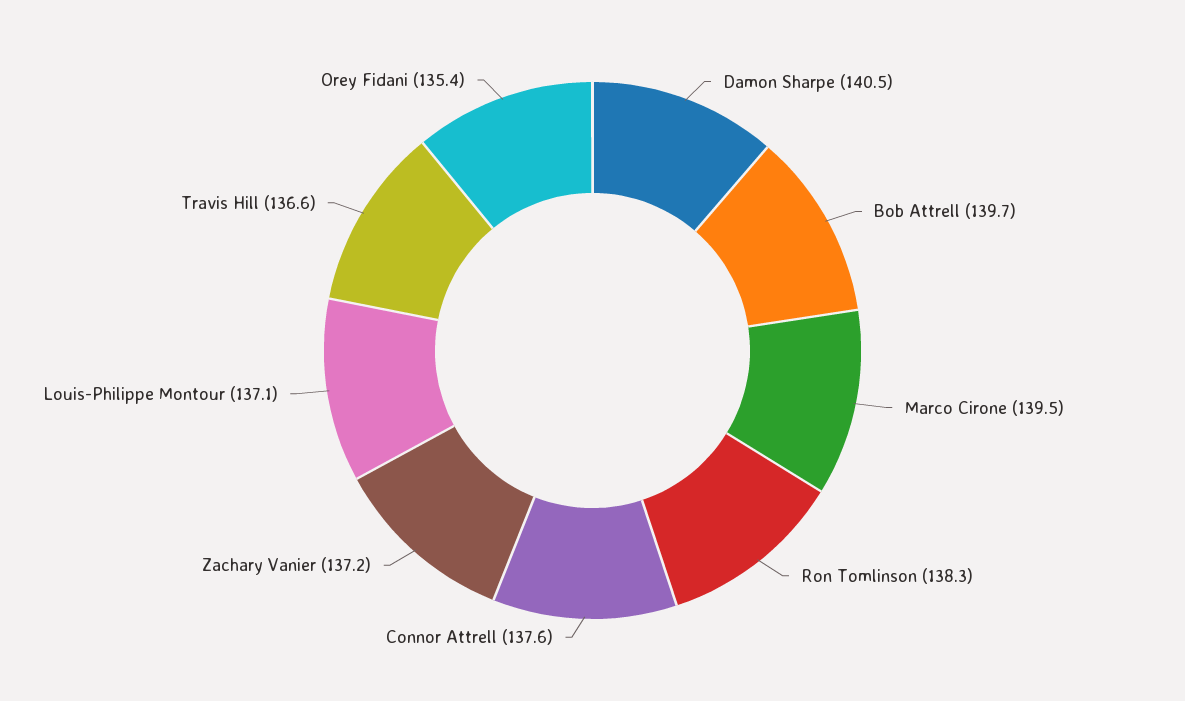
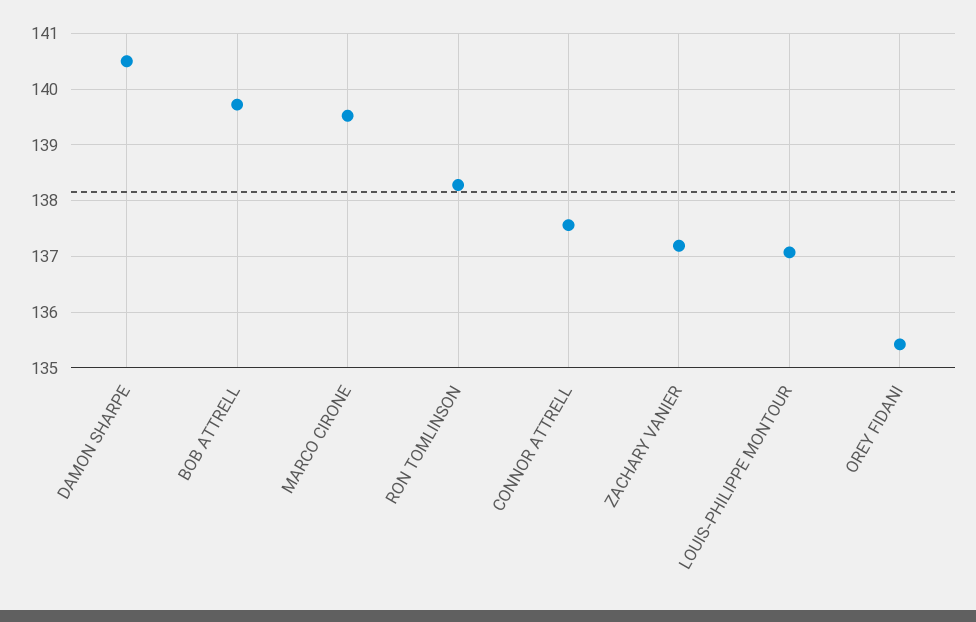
  {
    "Damon Sharpe": 140.5,
    "Bob Attrell": 139.7,
    "Marco Cirone": 139.5,
    "Ron Tomlinson": 138.3,
    "Connor Attrell": 137.6,
    "Zachary Vanier": 137.2,
    "Louis-Philippe Montour": 137.1,
-   "Travis Hill": 136.6,
    "Orey Fidani": 135.4
  }

